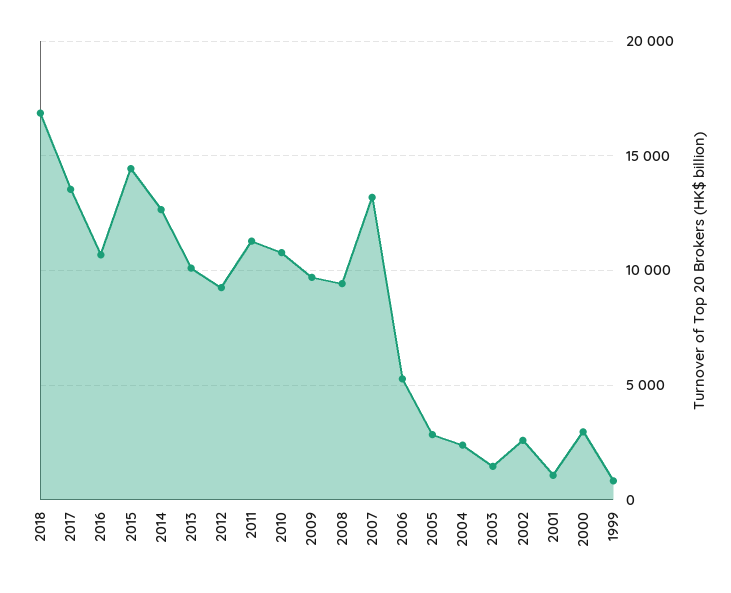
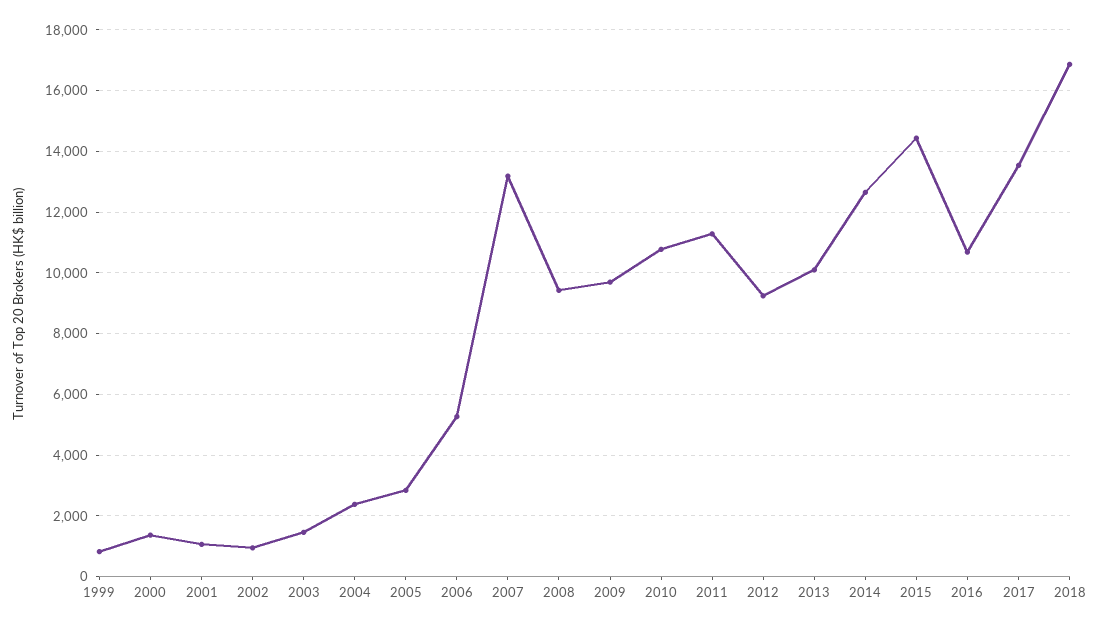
  {
    "2018": 16800,
    "2017": 13600,
    "2016": 10600,
    "2015": 14400,
    "2014": 12600,
    "2013": 10000,
    "2012": 9200,
    "2011": 11200,
    "2010": 10800,
    "2009": 9600,
    "2008": 9400,
    "2007": 13200,
    "2006": 5200,
    "2005": 2800,
    "2004": 2400,
    "2003": 1400,
-   "2002": 2500,
+   "2002": 1000,
    "2001": 1000,
-   "2000": 3000,
+   "2000": 1400,
    "1999": 800
  }

